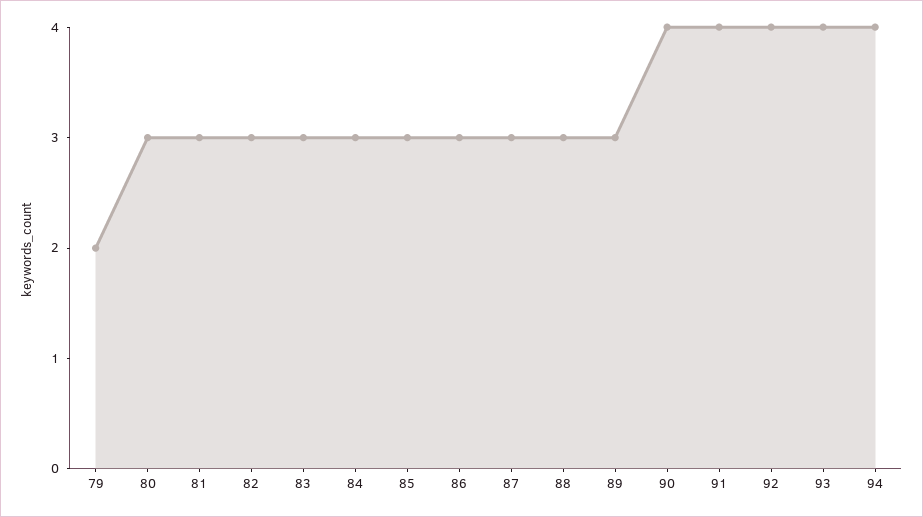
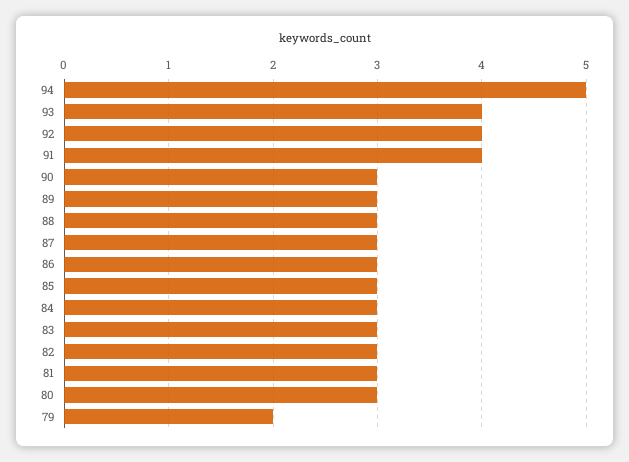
  {
    "79": 2,
    "80": 3,
    "81": 3,
    "82": 3,
    "83": 3,
    "84": 3,
    "85": 3,
    "86": 3,
    "87": 3,
    "88": 3,
    "89": 3,
-   "90": 4,
+   "90": 3,
    "91": 4,
    "92": 4,
    "93": 4,
-   "94": 4
+   "94": 5
  }

